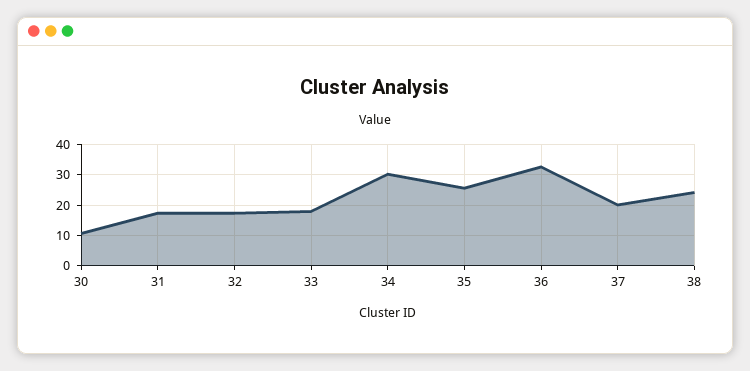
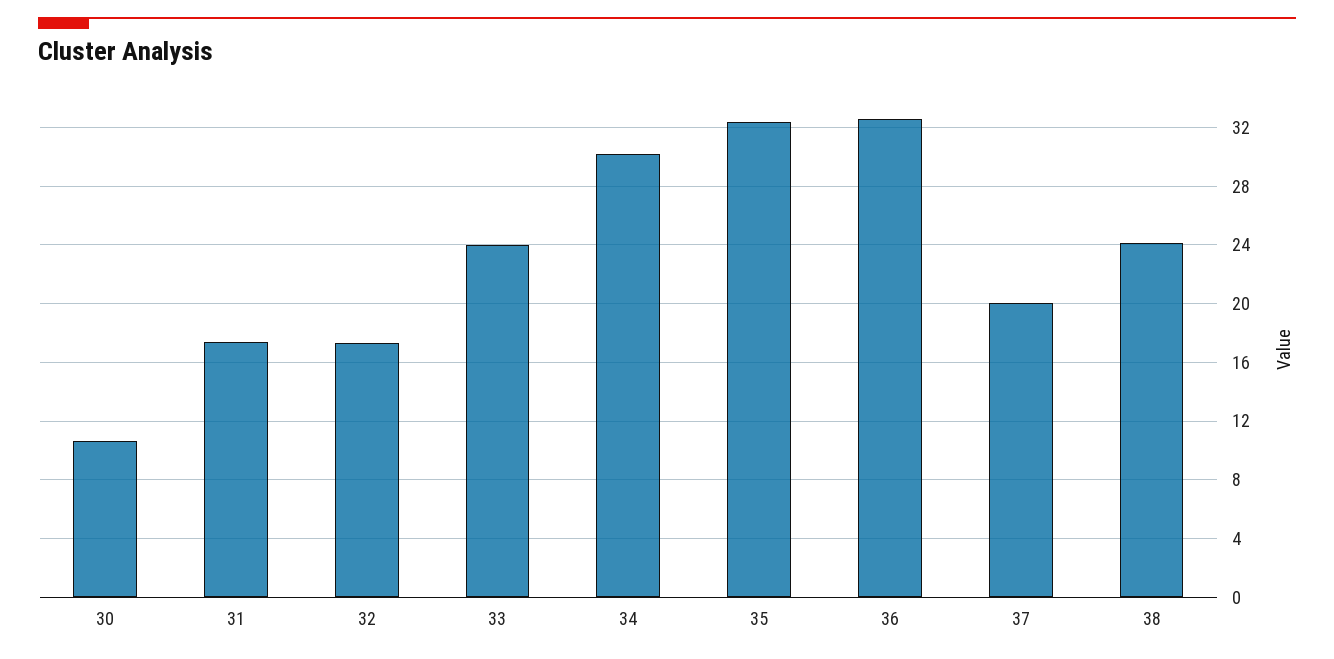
  {
    "30": 10.5,
    "31": 17.5,
    "32": 17.5,
-   "33": 18,
+   "33": 24,
    "34": 30,
-   "35": 26,
+   "35": 32.5,
    "36": 32.5,
    "37": 20,
    "38": 24
  }

